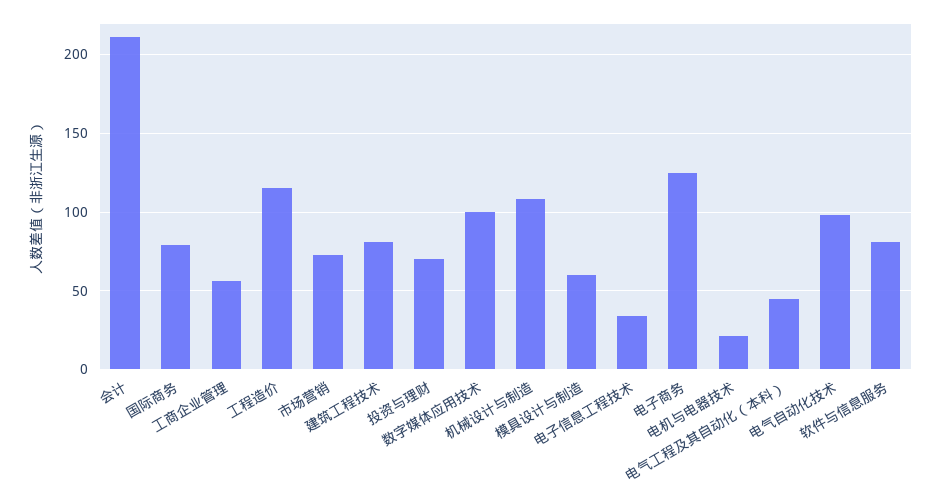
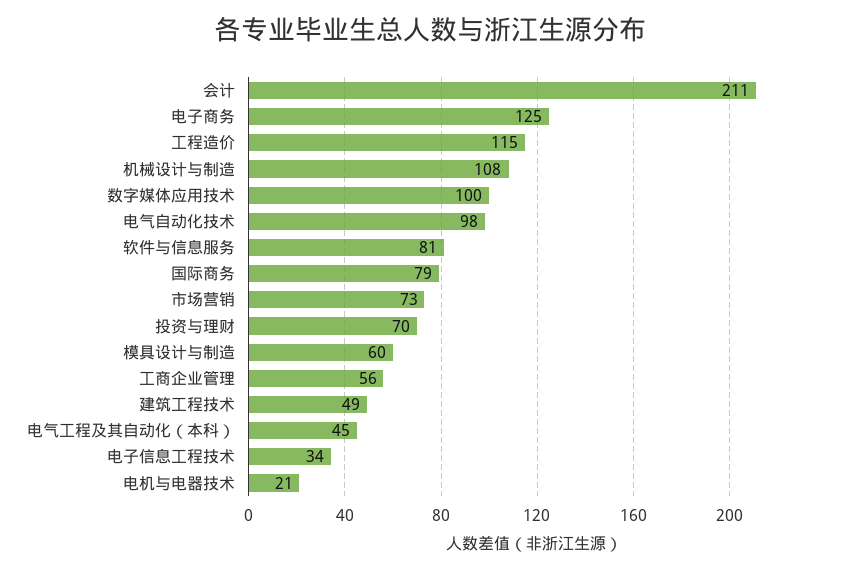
  {
    "会计": 211,
    "国际商务": 79,
    "工商企业管理": 56,
    "工程造价": 115,
    "市场营销": 73,
-   "建筑工程技术": 80,
+   "建筑工程技术": 49,
    "投资与理财": 70,
    "数字媒体应用技术": 100,
    "机械设计与制造": 108,
    "模具设计与制造": 60,
    "电子信息工程技术": 34,
    "电子商务": 125,
    "电机与电器技术": 21,
    "电气工程及其自动化（本科）": 45,
    "电气自动化技术": 98,
    "软件与信息服务": 81
  }

